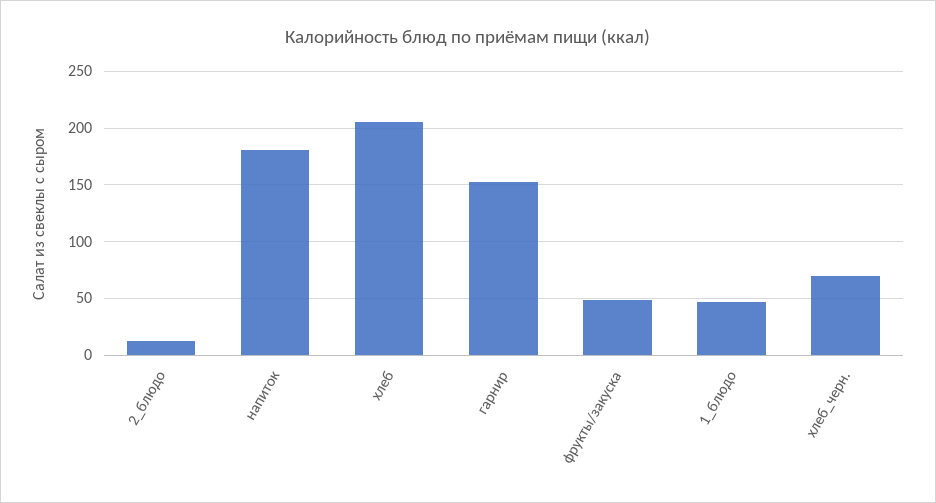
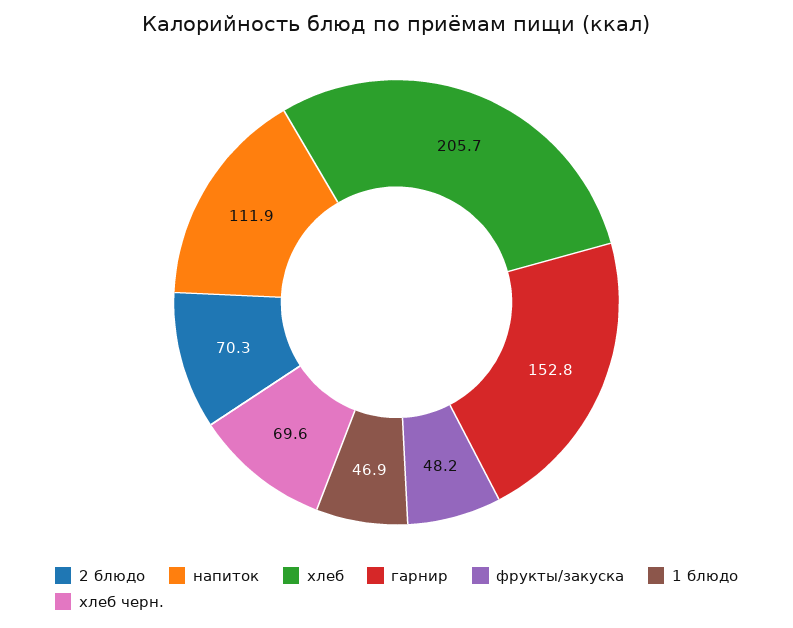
  {
-   "2_блюдо": 10,
+   "2_блюдо": 70.3,
-   "напиток": 180,
+   "напиток": 111.9,
    "хлеб": 205.7,
    "гарнир": 152.8,
    "фрукты/закуска": 48.2,
    "1_блюдо": 46.9,
    "хлеб_черн.": 69.6
  }

